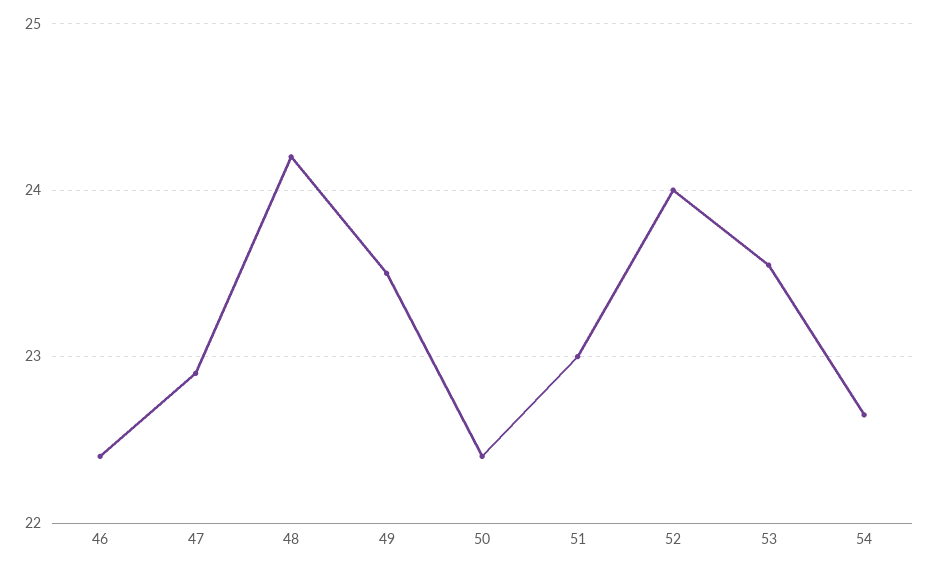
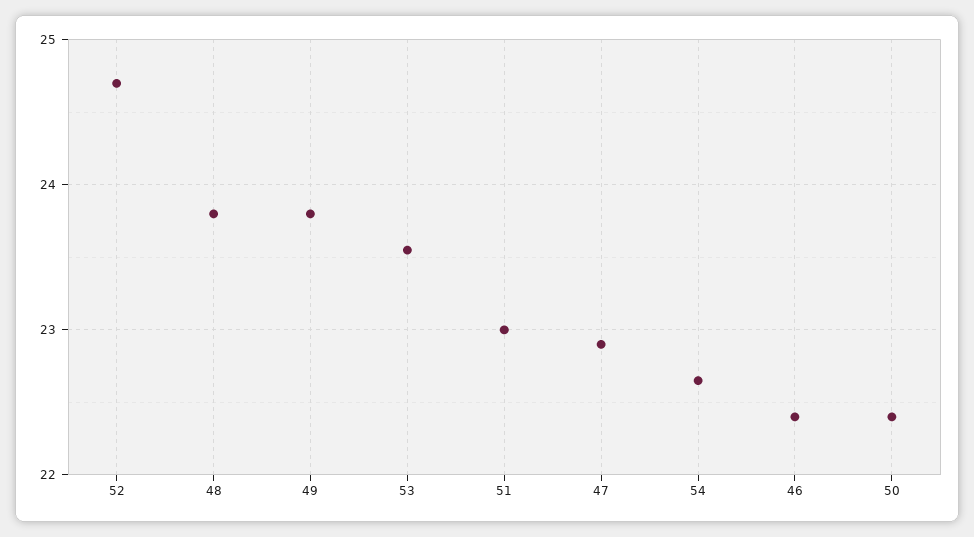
  {
    "46": 22.4,
    "47": 22.9,
-   "48": 24.2,
+   "48": 23.8,
-   "49": 23.5,
+   "49": 23.8,
    "50": 22.4,
    "51": 23,
-   "52": 24,
+   "52": 24.7,
    "53": 23.6,
    "54": 22.7
  }

